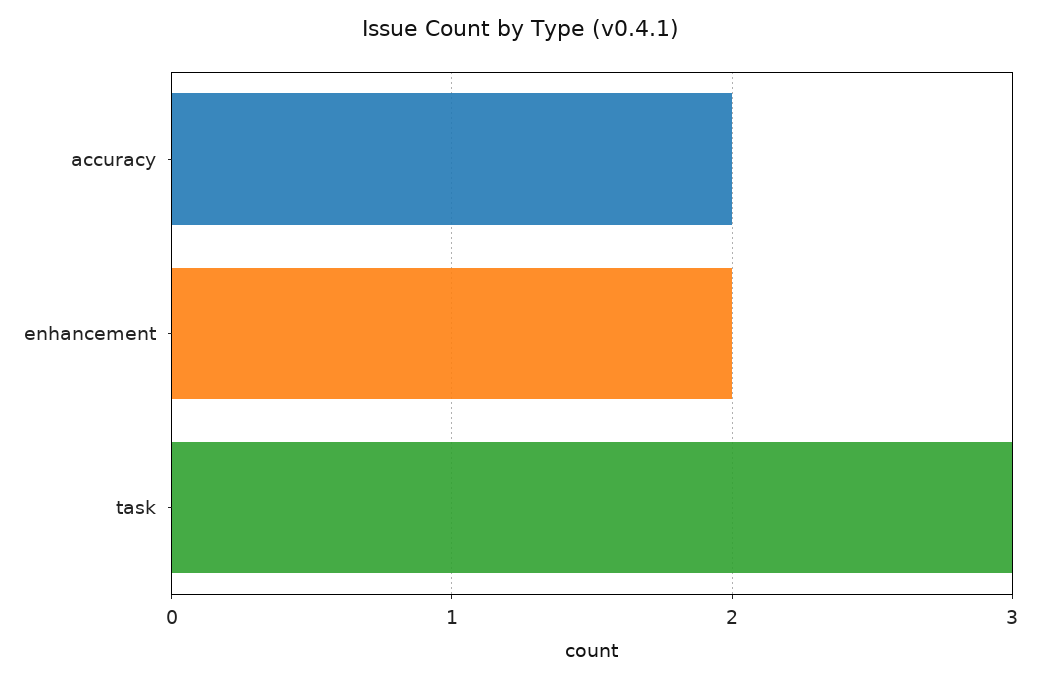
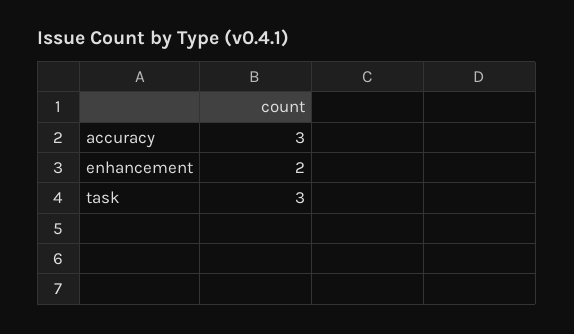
  {
-   "accuracy": 2,
+   "accuracy": 3,
    "enhancement": 2,
    "task": 3
  }

